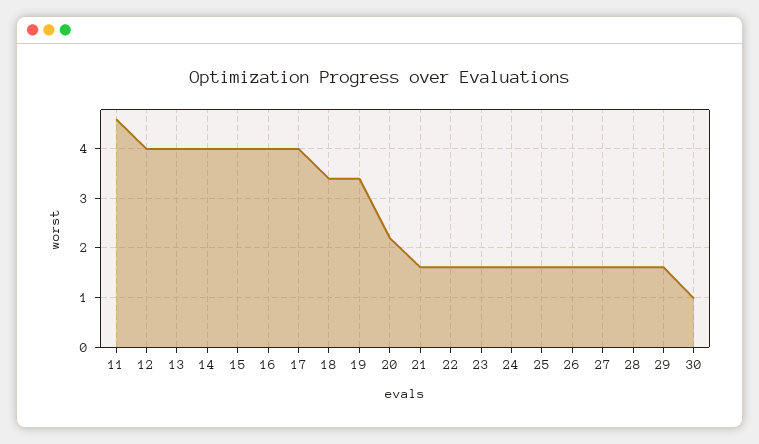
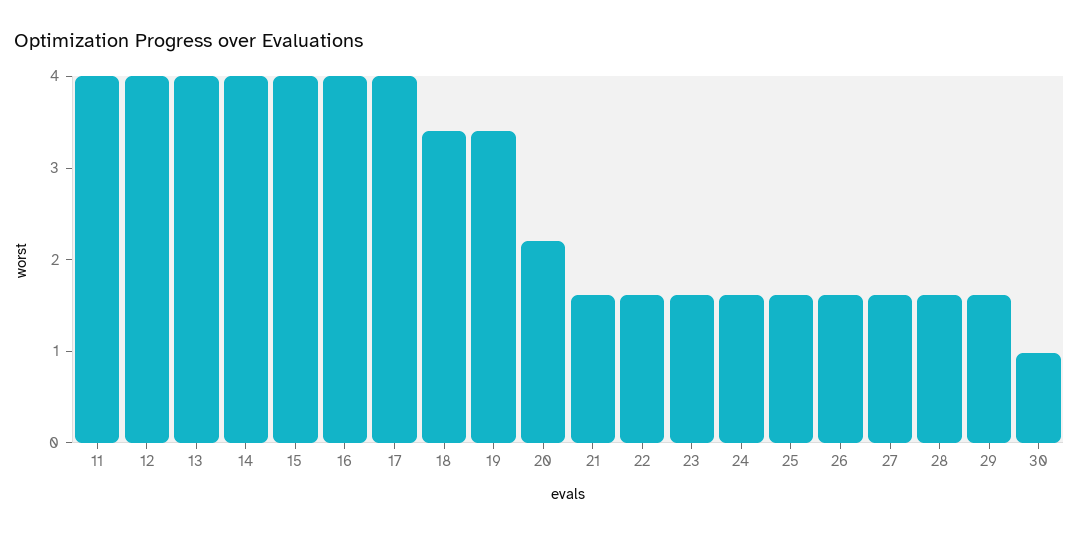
  {
-   "11": 4.6,
+   "11": 4,
    "12": 4,
    "13": 4,
    "14": 4,
    "15": 4,
    "16": 4,
    "17": 4,
    "18": 3.4,
    "19": 3.4,
    "20": 2.2,
    "21": 1.6,
    "22": 1.6,
    "23": 1.6,
    "24": 1.6,
    "25": 1.6,
    "26": 1.6,
    "27": 1.6,
    "28": 1.6,
    "29": 1.6,
    "30": 1
  }

